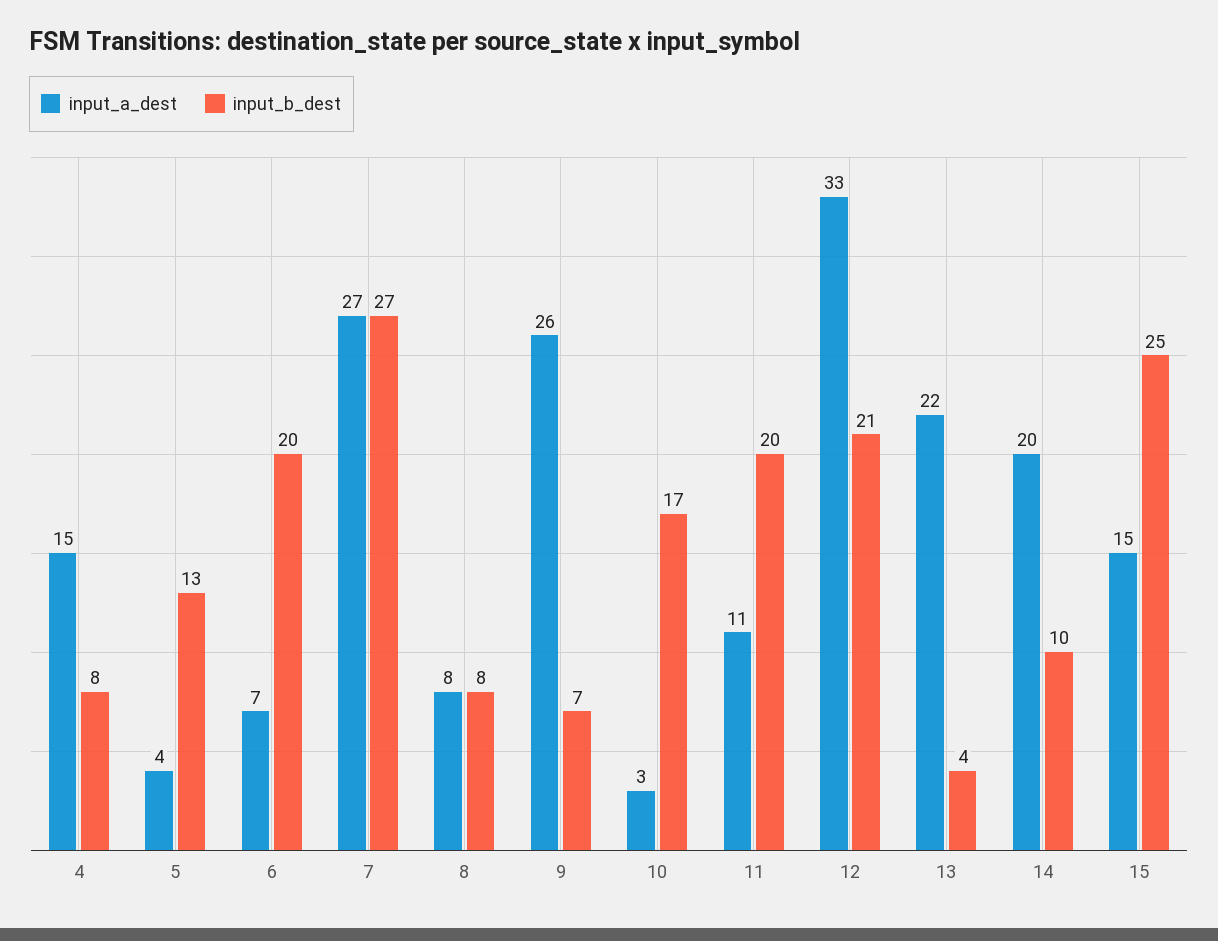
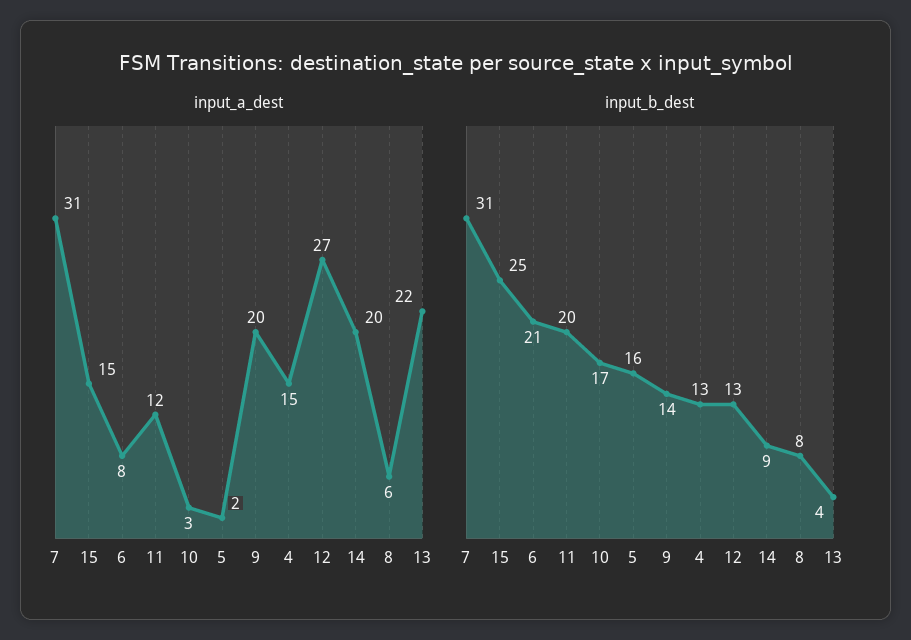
  {
    "input_a_dest": {
      "4": 15,
-     "5": 4,
+     "5": 2,
-     "6": 7,
+     "6": 8,
-     "7": 27,
+     "7": 31,
-     "8": 8,
+     "8": 6,
-     "9": 26,
+     "9": 20,
      "10": 3,
-     "11": 11,
+     "11": 12,
-     "12": 33,
+     "12": 27,
      "13": 22,
      "14": 20,
      "15": 15
    },
    "input_b_dest": {
-     "4": 8,
+     "4": 13,
-     "5": 13,
+     "5": 16,
-     "6": 20,
+     "6": 21,
-     "7": 27,
+     "7": 31,
      "8": 8,
-     "9": 7,
+     "9": 14,
      "10": 17,
      "11": 20,
-     "12": 21,
+     "12": 13,
      "13": 4,
-     "14": 10,
+     "14": 9,
      "15": 25
    }
  }

